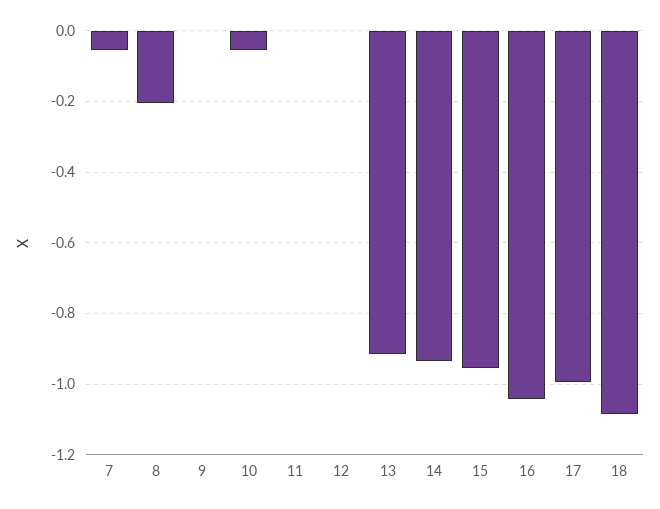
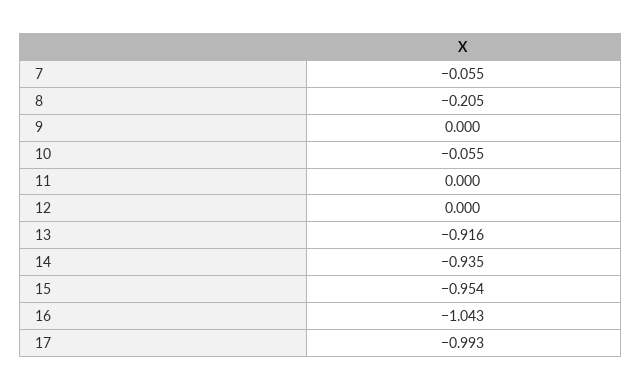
  {
    "7": -0.055,
    "8": -0.205,
    "9": 0,
    "10": -0.055,
    "11": 0,
    "12": 0,
    "13": -0.916,
    "14": -0.935,
    "15": -0.954,
    "16": -1.043,
-   "17": -0.993,
+   "17": -0.993
-   "18": -1.08
  }

